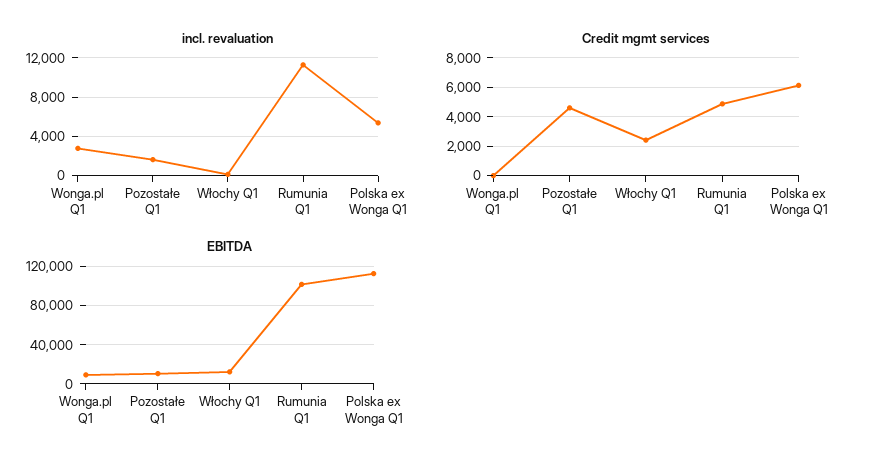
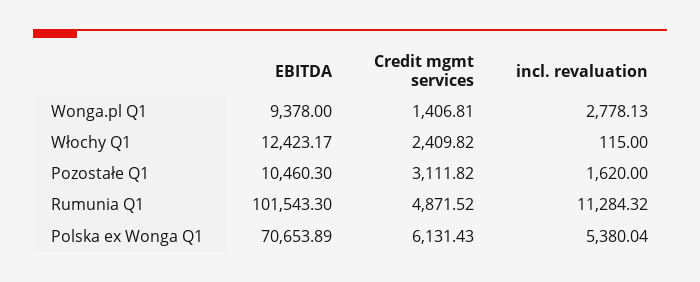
  {
    "incl. revaluation": {
      "Wonga.pl Q1": 2778.13,
      "Pozostałe Q1": 1620,
      "Włochy Q1": 115,
      "Rumunia Q1": 11284.32,
      "Polska ex Wonga Q1": 5380.04
    },
    "Credit mgmt services": {
-     "Wonga.pl Q1": 0,
+     "Wonga.pl Q1": 1406.81,
-     "Pozostałe Q1": 4500,
+     "Pozostałe Q1": 3111.82,
      "Włochy Q1": 2409.82,
      "Rumunia Q1": 4871.52,
      "Polska ex Wonga Q1": 6131.43
    },
    "EBITDA": {
      "Wonga.pl Q1": 9378,
      "Pozostałe Q1": 10460.3,
      "Włochy Q1": 12423.17,
      "Rumunia Q1": 101543.3,
-     "Polska ex Wonga Q1": 110000
+     "Polska ex Wonga Q1": 70653.89
    }
  }

